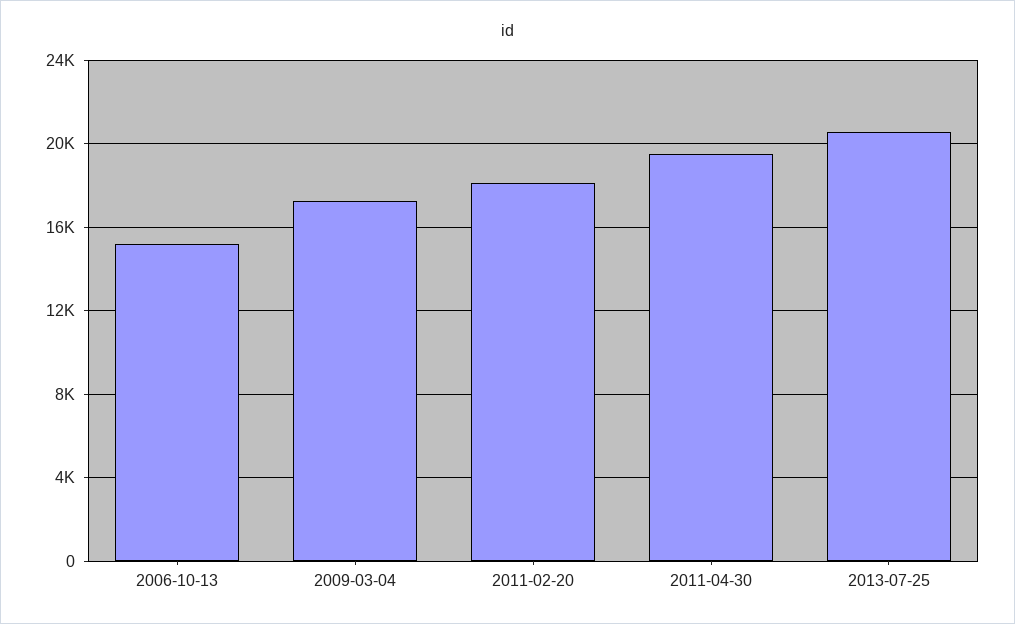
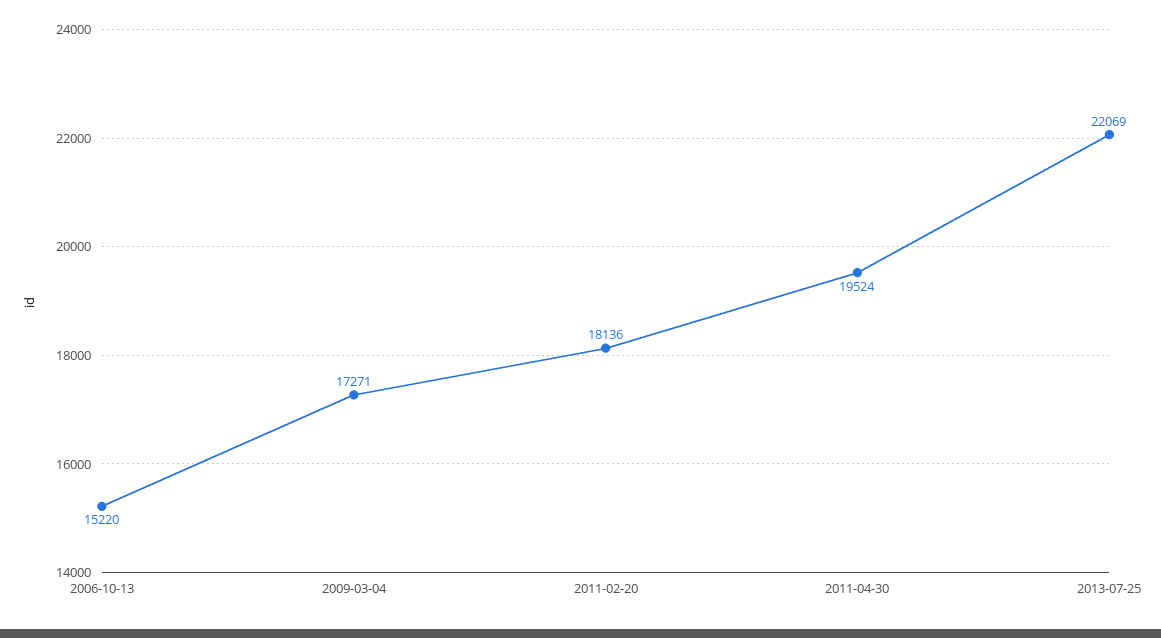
  {
    "2006-10-13": 15220,
    "2009-03-04": 17271,
    "2011-02-20": 18136,
    "2011-04-30": 19524,
-   "2013-07-25": 20500
+   "2013-07-25": 22069
  }

